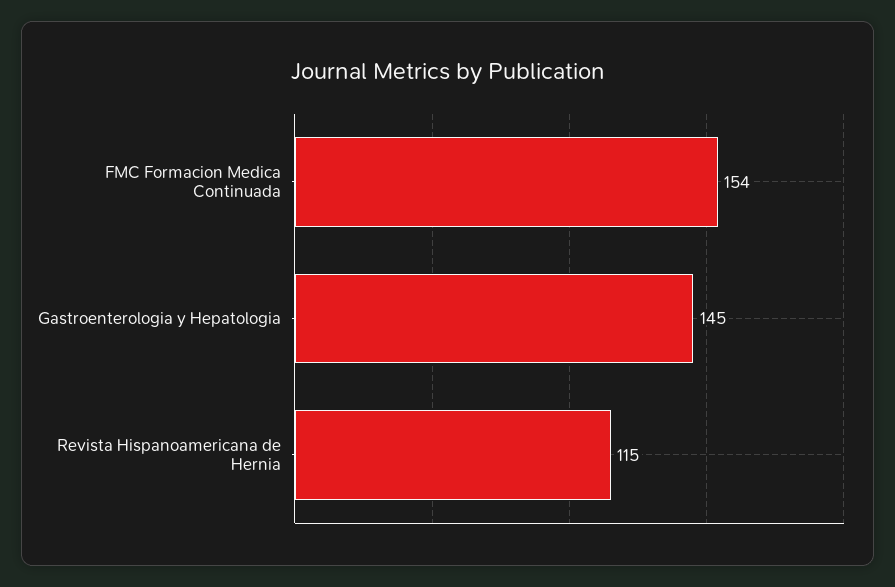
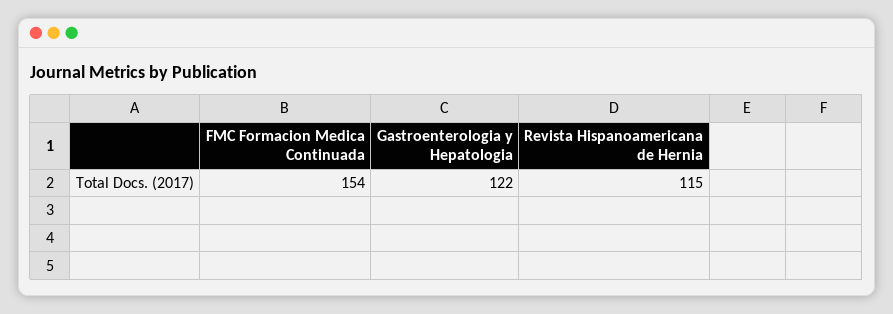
  {
    "FMC Formacion Medica Continuada": 154,
-   "Gastroenterologia y Hepatologia": 145,
+   "Gastroenterologia y Hepatologia": 122,
    "Revista Hispanoamericana de Hernia": 115
  }

